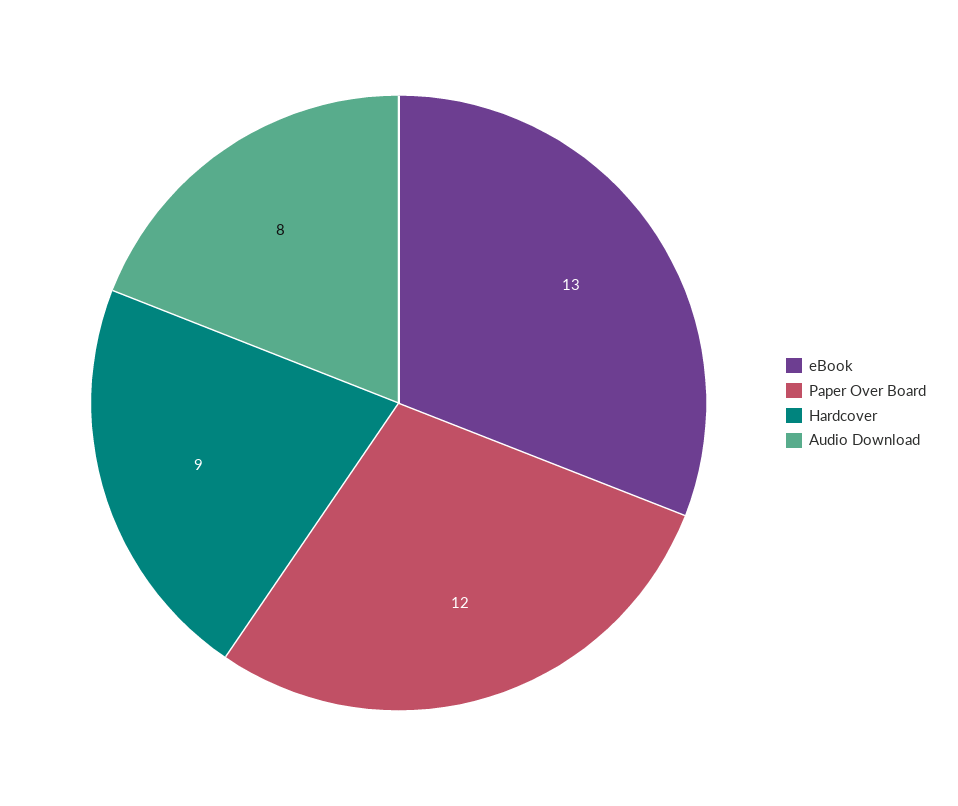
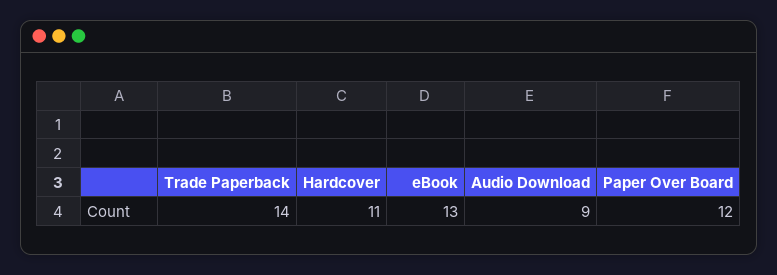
  {
    "eBook": 13,
    "Paper Over Board": 12,
-   "Hardcover": 9,
+   "Hardcover": 11,
-   "Audio Download": 8
+   "Audio Download": 9,
+   "Trade Paperback": 14
  }

